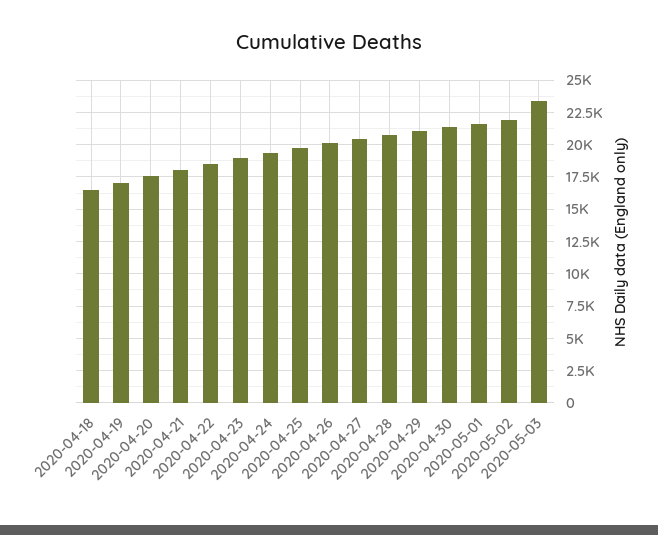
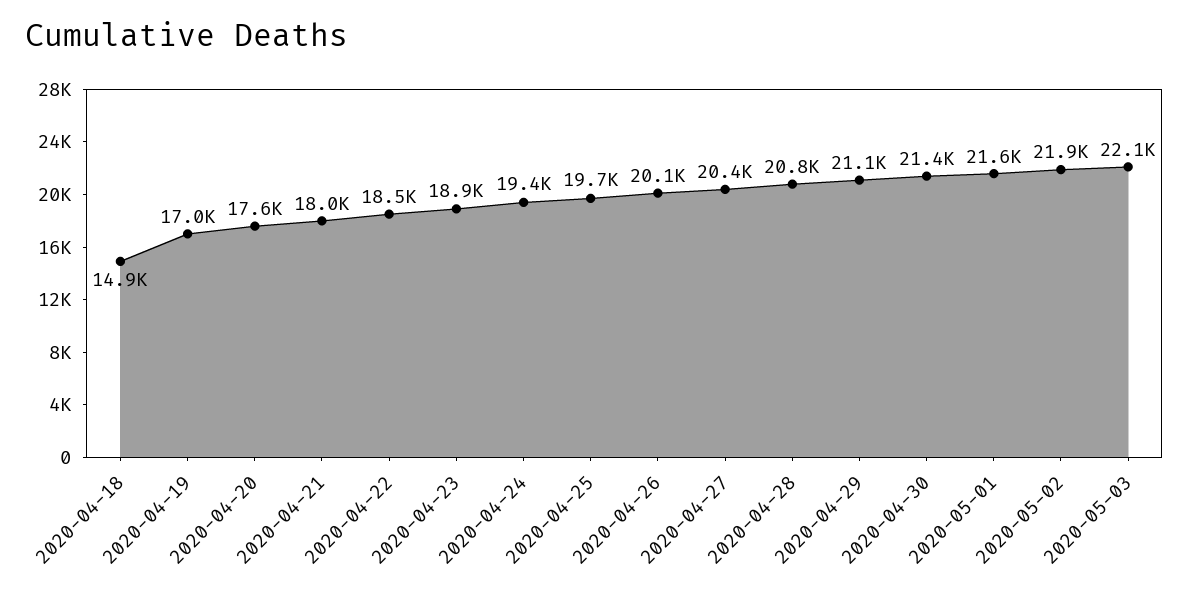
  {
-   "2020-04-18": 16500,
+   "2020-04-18": 14900,
    "2020-04-19": 17000,
    "2020-04-20": 17600,
    "2020-04-21": 18000,
    "2020-04-22": 18500,
    "2020-04-23": 18900,
    "2020-04-24": 19400,
    "2020-04-25": 19700,
    "2020-04-26": 20100,
    "2020-04-27": 20400,
    "2020-04-28": 20800,
    "2020-04-29": 21100,
    "2020-04-30": 21400,
    "2020-05-01": 21600,
    "2020-05-02": 21900,
-   "2020-05-03": 23500
+   "2020-05-03": 22100
  }

